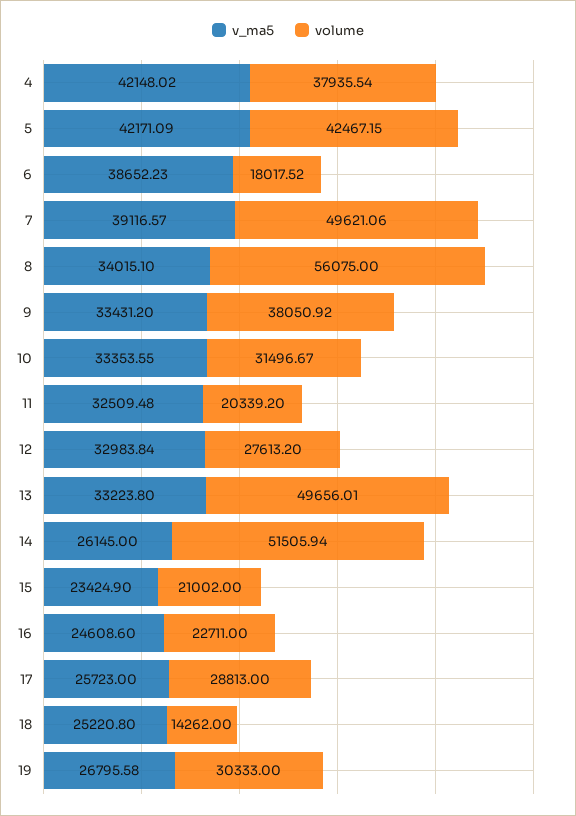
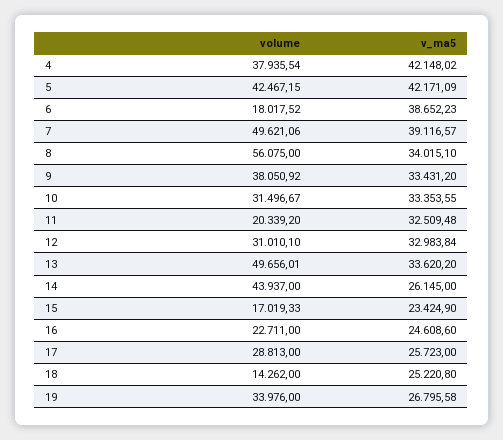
  {
    "v_ma5": {
      "4": 42148.02,
      "5": 42171.09,
      "6": 38652.23,
      "7": 39116.57,
      "8": 34015.1,
      "9": 33431.2,
      "10": 33353.55,
      "11": 32509.48,
      "12": 32983.84,
-     "13": 33223.8,
+     "13": 33620.2,
      "14": 26145,
      "15": 23424.9,
      "16": 24608.6,
      "17": 25723,
      "18": 25220.8,
      "19": 26795.58
    },
    "volume": {
      "4": 37935.54,
      "5": 42467.15,
      "6": 18017.52,
      "7": 49621.06,
      "8": 56075,
      "9": 38050.92,
      "10": 31496.67,
      "11": 20339.2,
-     "12": 27613.2,
+     "12": 31010.1,
      "13": 49656.01,
-     "14": 51505.94,
+     "14": 43937,
-     "15": 21002,
+     "15": 17019.33,
      "16": 22711,
      "17": 28813,
      "18": 14262,
-     "19": 30333
+     "19": 33976
    }
  }

